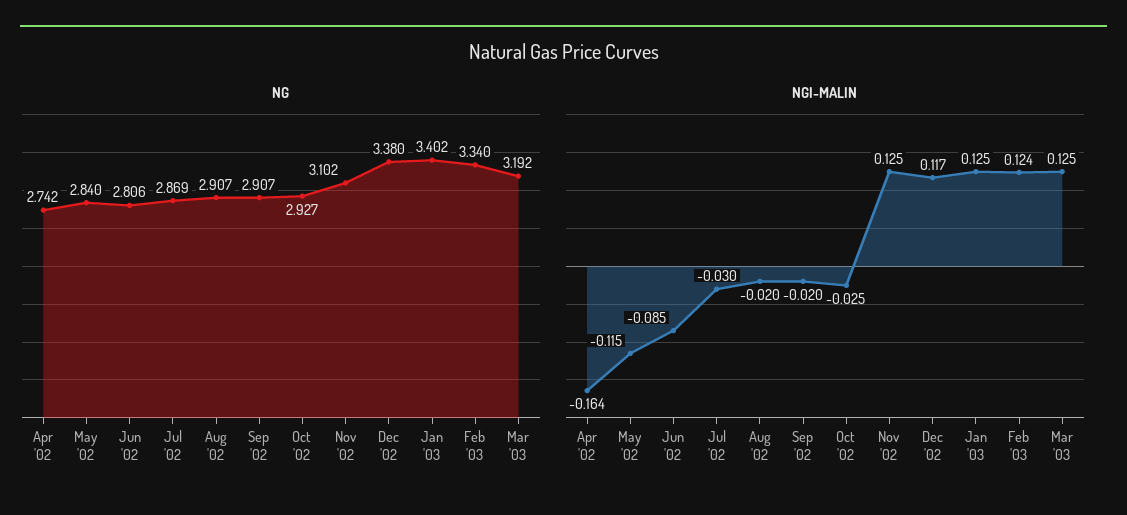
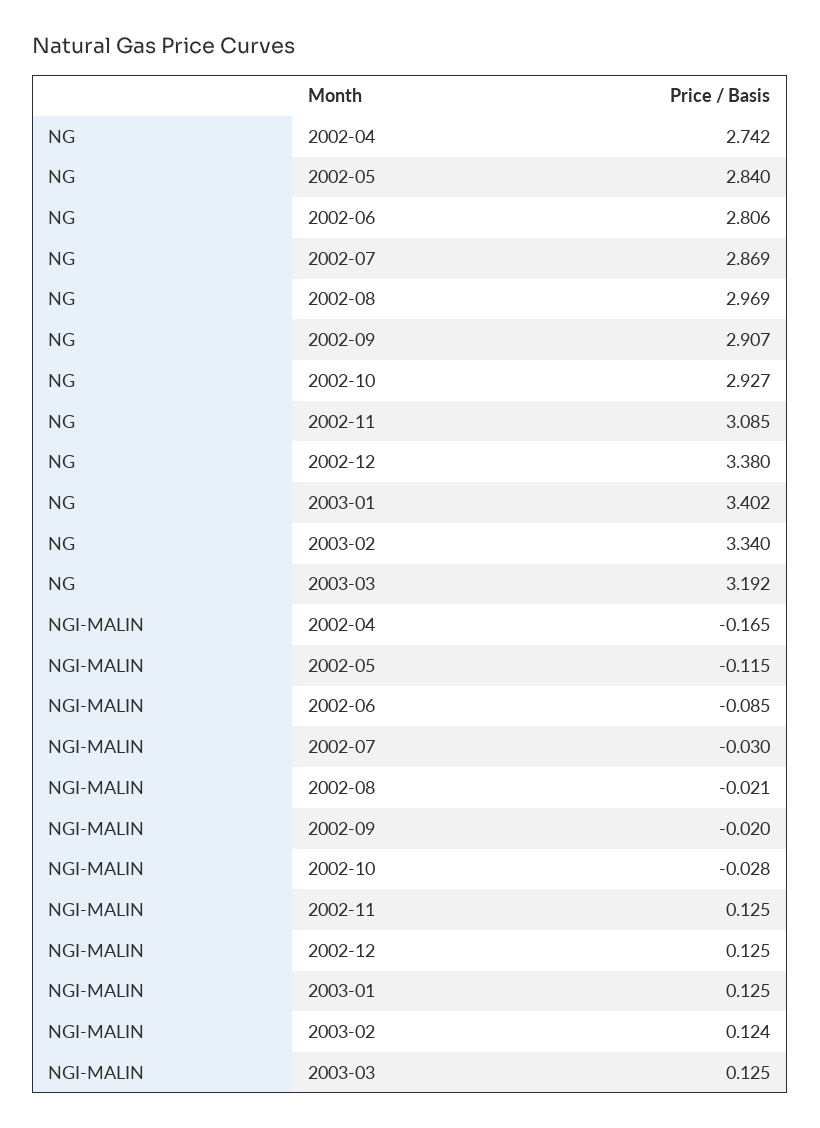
  {
    "NG": {
      "Apr '02": 2.742,
      "May '02": 2.84,
      "Jun '02": 2.806,
      "Jul '02": 2.869,
-     "Aug '02": 2.907,
+     "Aug '02": 2.969,
      "Sep '02": 2.907,
      "Oct '02": 2.927,
-     "Nov '02": 3.102,
+     "Nov '02": 3.085,
      "Dec '02": 3.38,
      "Jan '03": 3.402,
      "Feb '03": 3.34,
      "Mar '03": 3.192
    },
    "NGI-MALIN": {
-     "Apr '02": -0.164,
+     "Apr '02": -0.165,
      "May '02": -0.115,
      "Jun '02": -0.085,
      "Jul '02": -0.03,
-     "Aug '02": -0.02,
+     "Aug '02": -0.021,
      "Sep '02": -0.02,
-     "Oct '02": -0.025,
+     "Oct '02": -0.028,
      "Nov '02": 0.125,
-     "Dec '02": 0.117,
+     "Dec '02": 0.125,
      "Jan '03": 0.125,
      "Feb '03": 0.124,
      "Mar '03": 0.125
    }
  }

